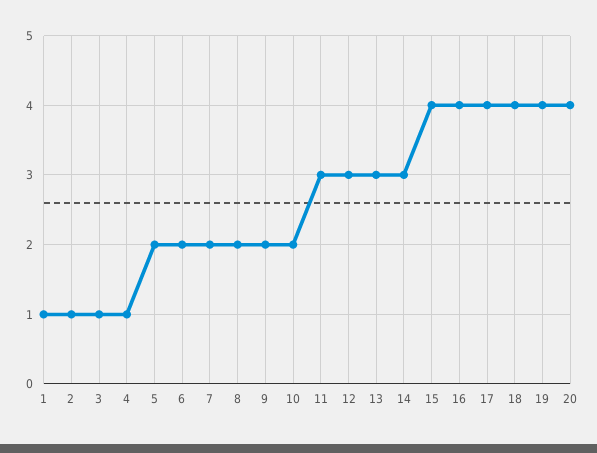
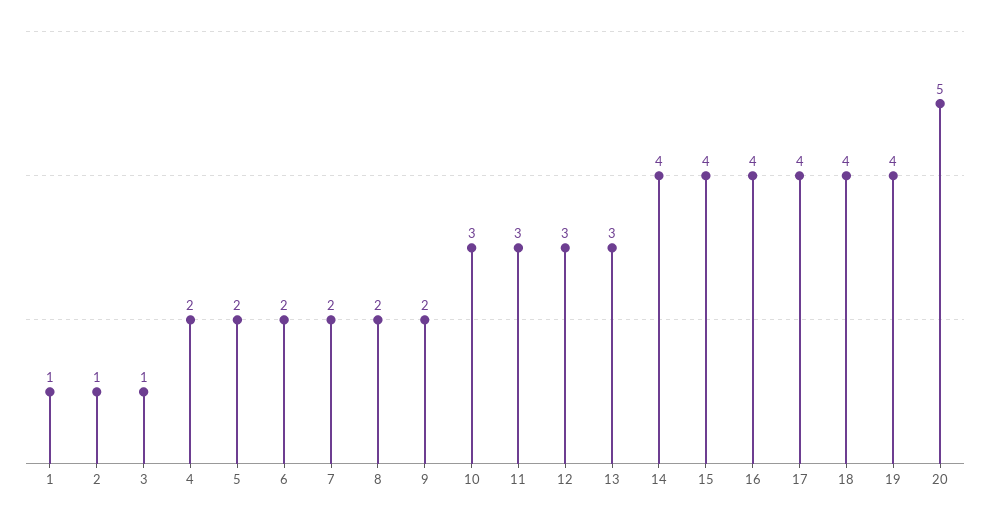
  {
    "1": 1,
    "2": 1,
    "3": 1,
-   "4": 1,
+   "4": 2,
    "5": 2,
    "6": 2,
    "7": 2,
    "8": 2,
    "9": 2,
-   "10": 2,
+   "10": 3,
    "11": 3,
    "12": 3,
    "13": 3,
-   "14": 3,
+   "14": 4,
    "15": 4,
    "16": 4,
    "17": 4,
    "18": 4,
    "19": 4,
-   "20": 4
+   "20": 5
  }

